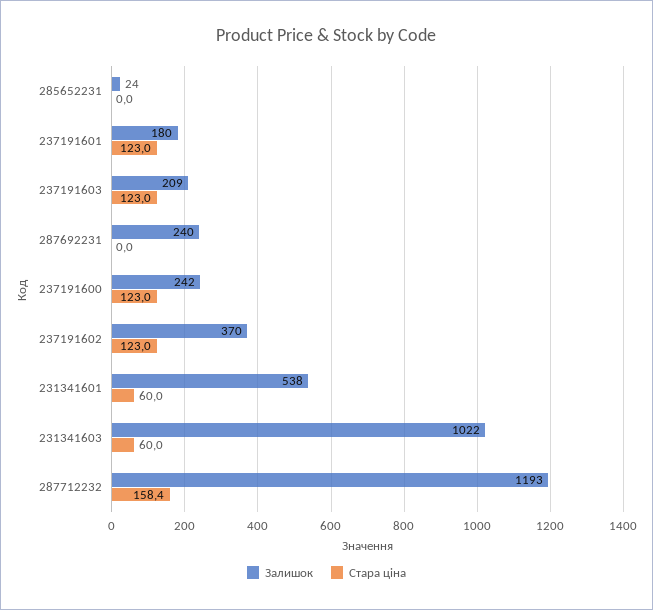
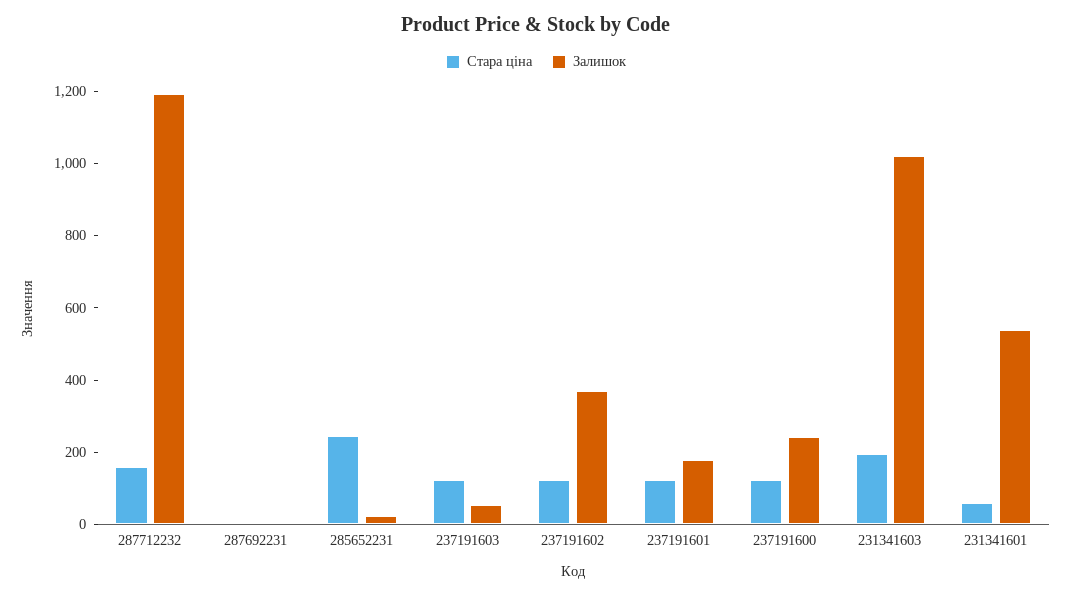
  {
    "Залишок": {
      "285652231": 24,
      "237191601": 180,
-     "237191603": 209,
+     "237191603": 50,
-     "287692231": 240,
+     "287692231": 0,
      "237191600": 242,
      "237191602": 370,
      "231341601": 538,
      "231341603": 1022,
      "287712232": 1193
    },
    "Стара ціна": {
-     "285652231": 0,
+     "285652231": 250,
      "237191601": 123,
      "237191603": 123,
      "287692231": 0,
      "237191600": 123,
      "237191602": 123,
      "231341601": 60,
-     "231341603": 60,
+     "231341603": 200,
      "287712232": 158.4
    }
  }

